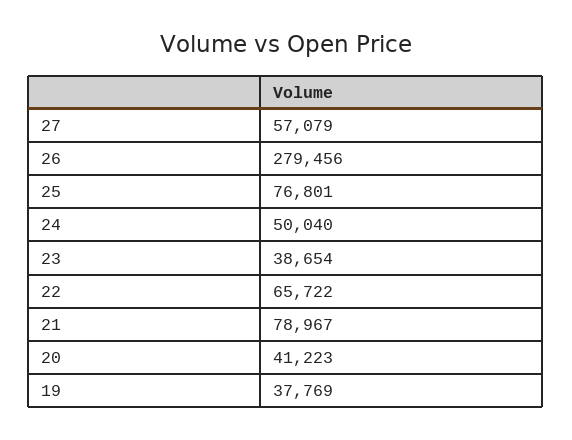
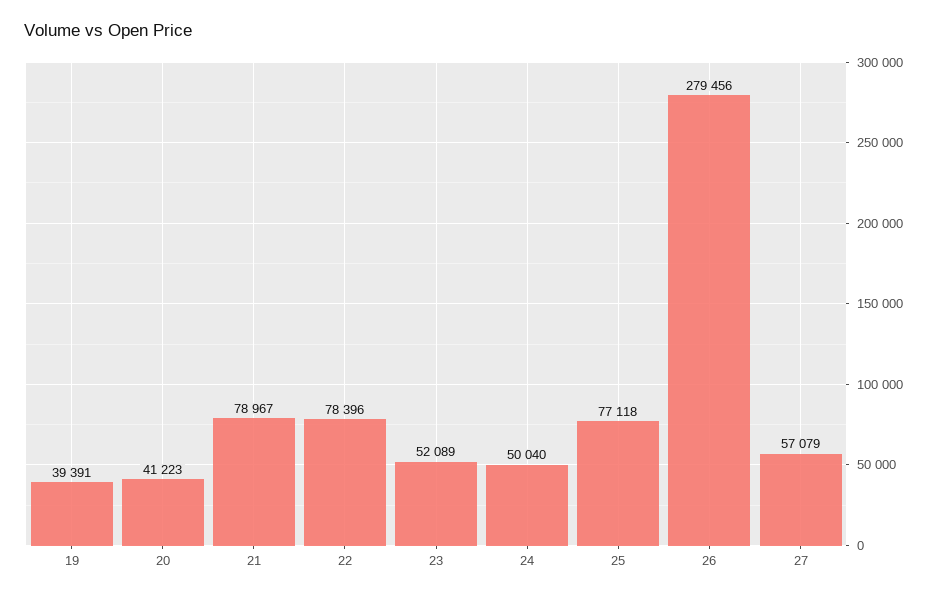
  {
    "27": 57079,
    "26": 279456,
-   "25": 76801,
+   "25": 77118,
    "24": 50040,
-   "23": 38654,
+   "23": 52089,
-   "22": 65722,
+   "22": 78396,
    "21": 78967,
    "20": 41223,
-   "19": 37769
+   "19": 39391
  }

